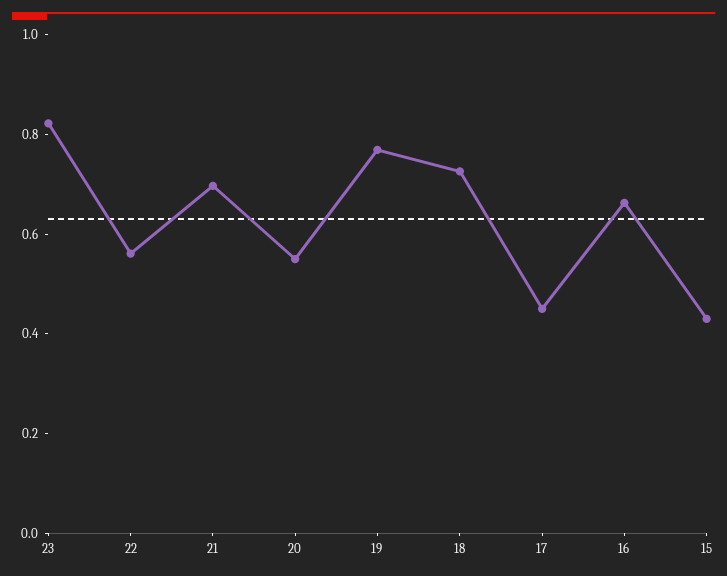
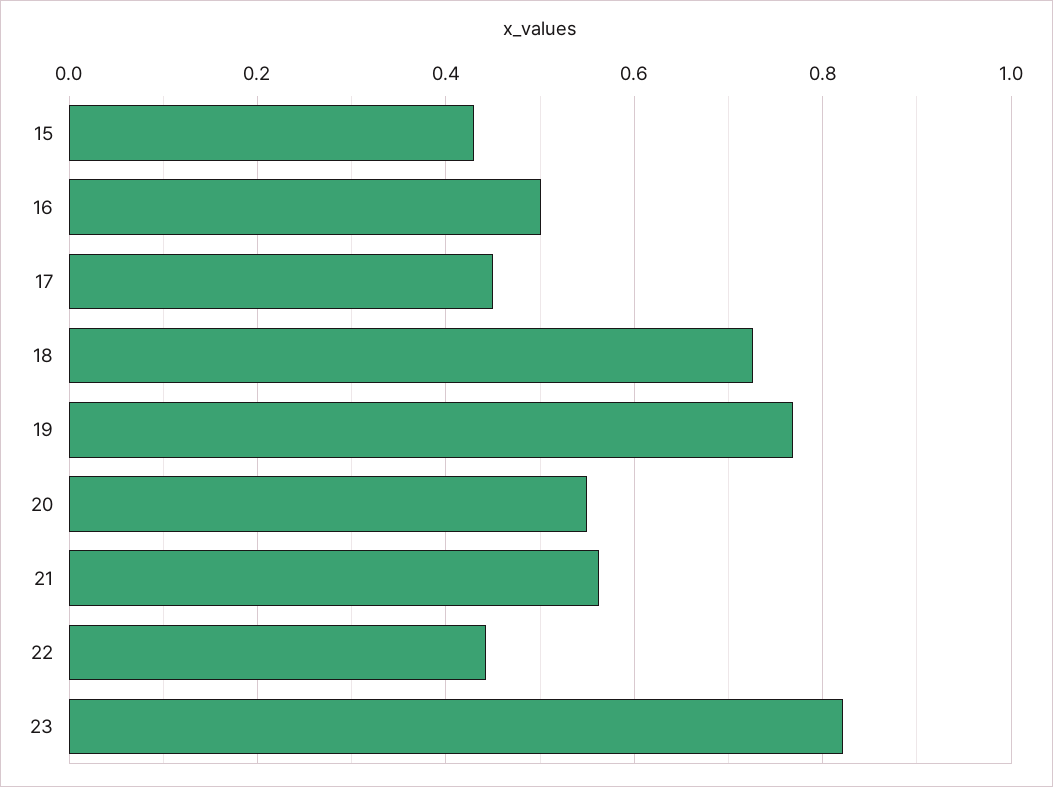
  {
    "23": 0.82,
-   "22": 0.55,
+   "22": 0.44,
-   "21": 0.7,
+   "21": 0.56,
    "20": 0.56,
    "19": 0.76,
    "18": 0.72,
    "17": 0.46,
-   "16": 0.65,
+   "16": 0.5,
    "15": 0.44
  }

